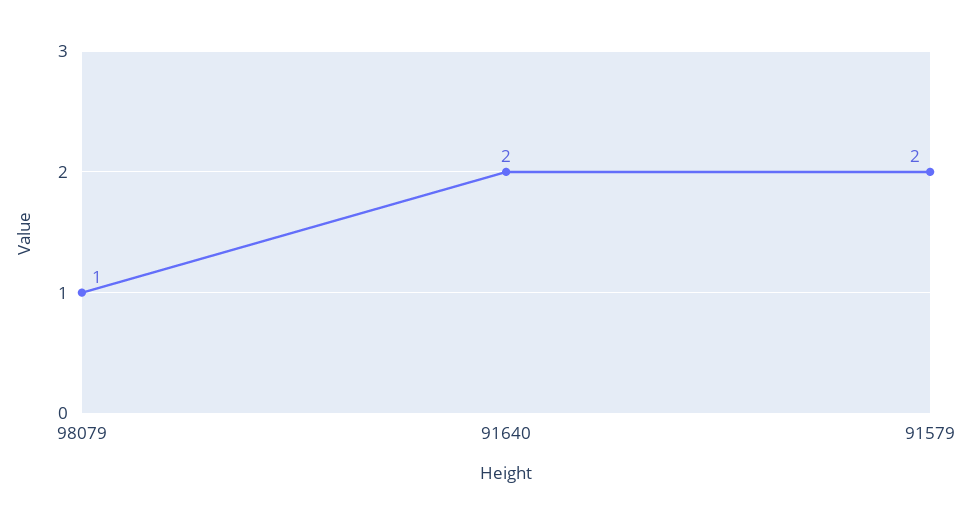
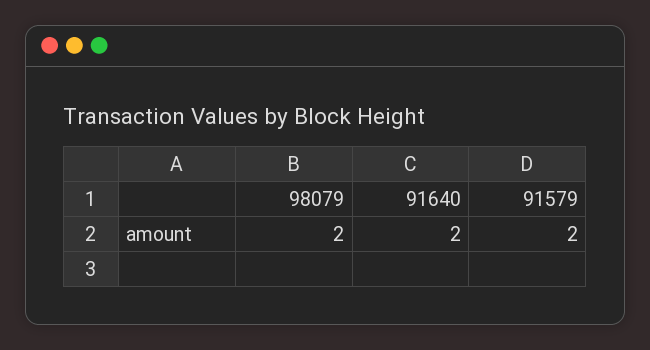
  {
-   "98079": 1,
+   "98079": 2,
    "91640": 2,
    "91579": 2
  }

